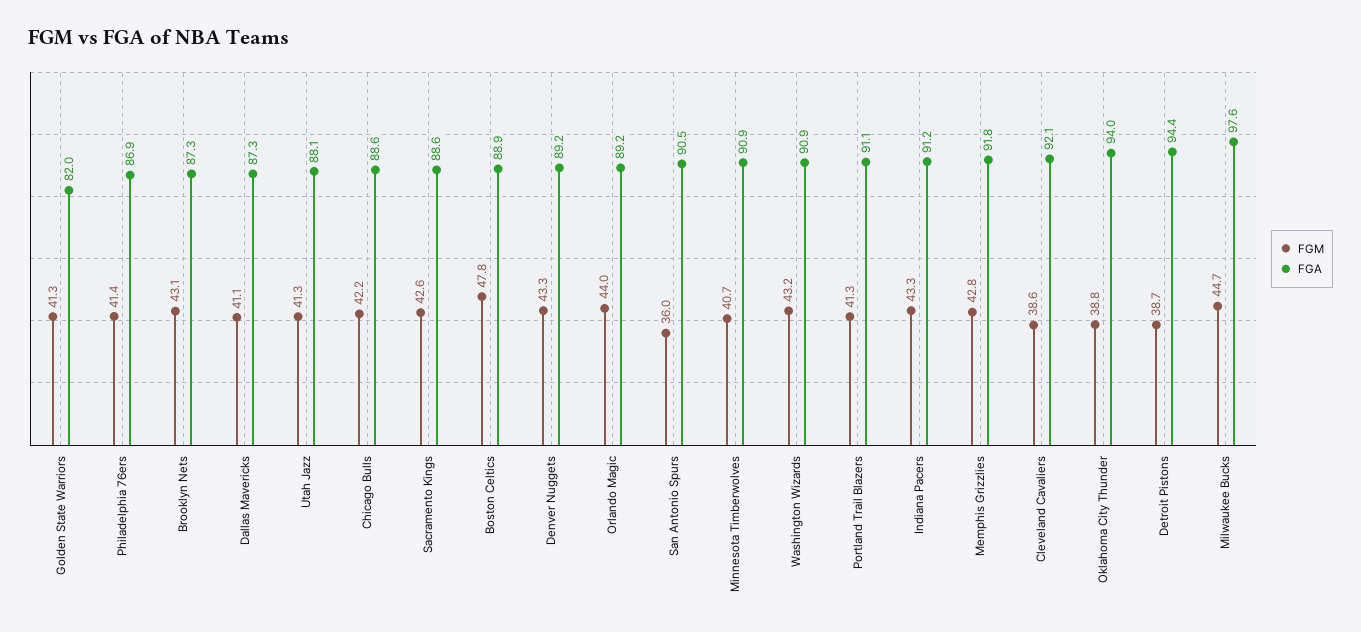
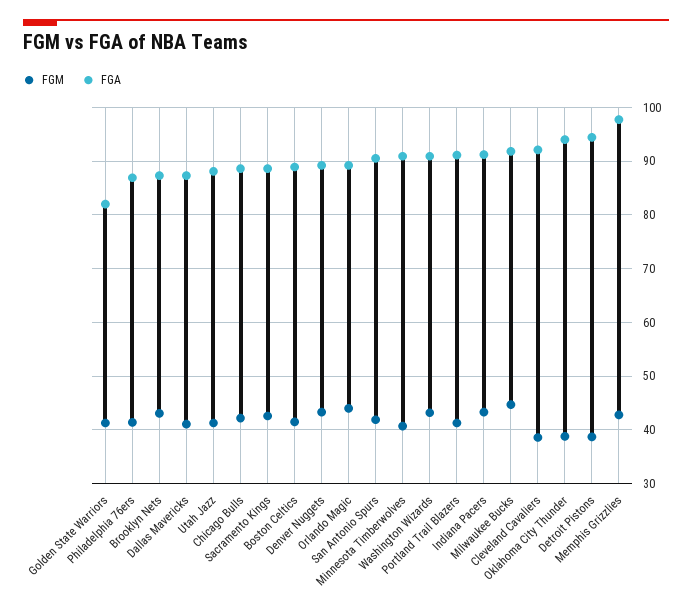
  {
    "FGM": {
      "Golden State Warriors": 41.3,
      "Philadelphia 76ers": 41.4,
      "Brooklyn Nets": 43.1,
      "Dallas Mavericks": 41.1,
      "Utah Jazz": 41.3,
      "Chicago Bulls": 42.2,
      "Sacramento Kings": 42.6,
-     "Boston Celtics": 47.8,
+     "Boston Celtics": 42,
      "Denver Nuggets": 43.3,
      "Orlando Magic": 44,
-     "San Antonio Spurs": 36,
+     "San Antonio Spurs": 42,
      "Minnesota Timberwolves": 40.7,
      "Washington Wizards": 43.2,
      "Portland Trail Blazers": 41.3,
      "Indiana Pacers": 43.3,
      "Memphis Grizzlies": 42.8,
      "Cleveland Cavaliers": 38.6,
      "Oklahoma City Thunder": 38.8,
      "Detroit Pistons": 38.7,
      "Milwaukee Bucks": 44.7
    },
    "FGA": {
      "Golden State Warriors": 82,
      "Philadelphia 76ers": 86.9,
      "Brooklyn Nets": 87.3,
      "Dallas Mavericks": 87.3,
      "Utah Jazz": 88.1,
      "Chicago Bulls": 88.6,
      "Sacramento Kings": 88.6,
      "Boston Celtics": 88.9,
      "Denver Nuggets": 89.2,
      "Orlando Magic": 89.2,
      "San Antonio Spurs": 90.5,
      "Minnesota Timberwolves": 90.9,
      "Washington Wizards": 90.9,
      "Portland Trail Blazers": 91.1,
      "Indiana Pacers": 91.2,
-     "Memphis Grizzlies": 91.8,
+     "Memphis Grizzlies": 98,
      "Cleveland Cavaliers": 92.1,
      "Oklahoma City Thunder": 94,
      "Detroit Pistons": 94.4,
-     "Milwaukee Bucks": 97.6
+     "Milwaukee Bucks": 92
    }
  }

